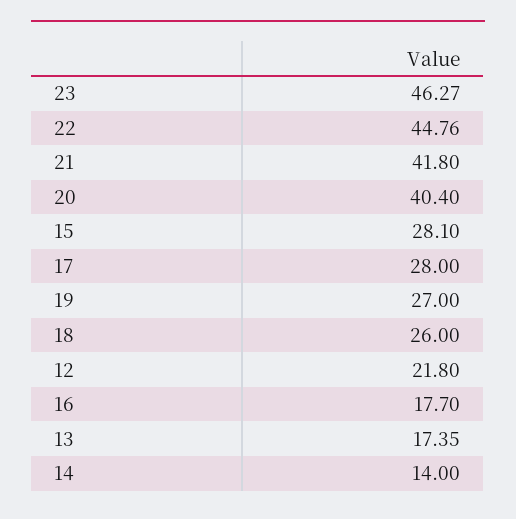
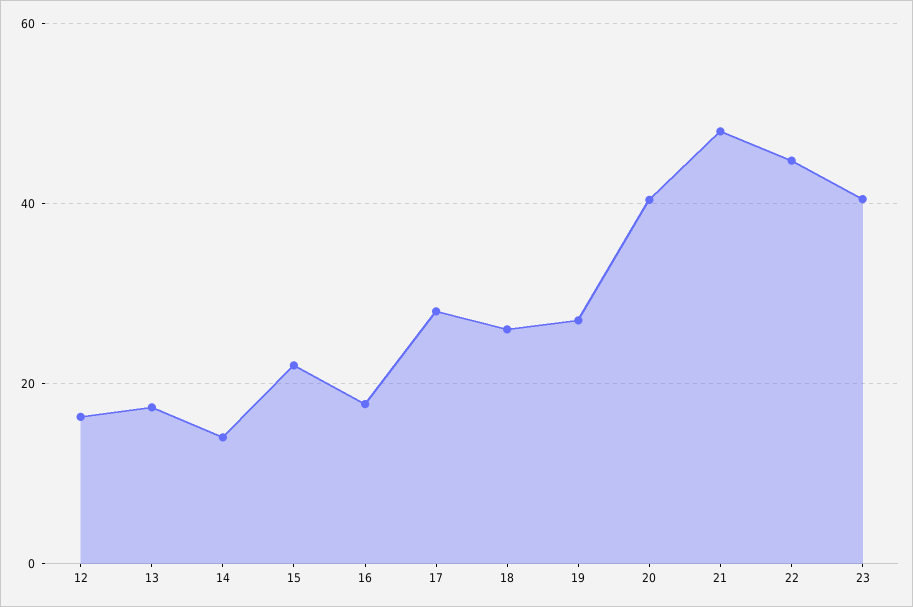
  {
-   "23": 46.27,
+   "23": 40,
    "22": 44.76,
-   "21": 41.8,
+   "21": 48,
    "20": 40.4,
-   "15": 28.1,
+   "15": 22,
    "17": 28,
    "19": 27,
    "18": 26,
-   "12": 21.8,
+   "12": 16,
    "16": 17.7,
    "13": 17.35,
    "14": 14
  }

